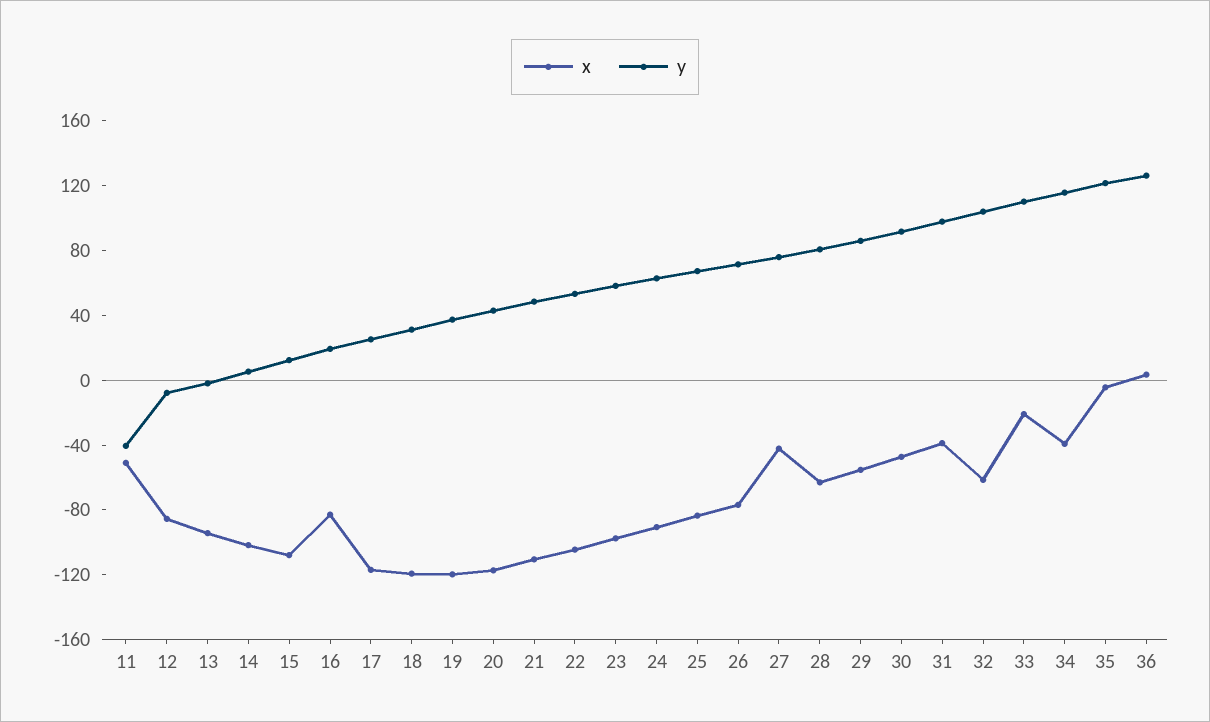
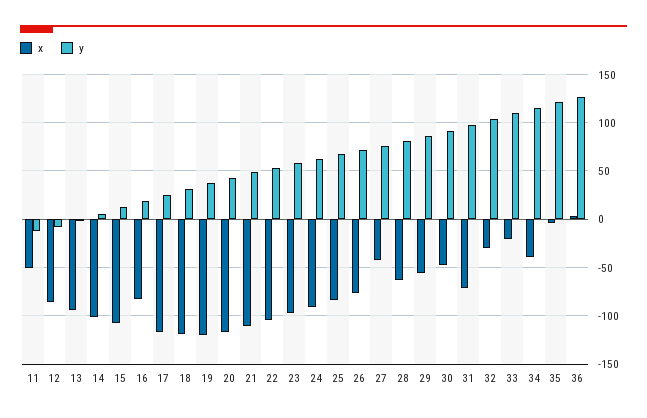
  {
    "x": {
      "11": -50,
      "12": -90,
      "13": -90,
      "14": -100,
      "15": -110,
      "16": -80,
      "17": -120,
      "18": -120,
      "19": -120,
      "20": -120,
      "21": -110,
      "22": -100,
      "23": -100,
      "24": -90,
      "25": -80,
      "26": -80,
      "27": -40,
      "28": -60,
      "29": -60,
      "30": -50,
-     "31": -40,
+     "31": -70,
-     "32": -60,
+     "32": -30,
      "33": -20,
      "34": -40,
      "35": 0,
      "36": 0
    },
    "y": {
-     "11": -40,
+     "11": -10,
      "12": -10,
      "13": 0,
      "14": 10,
      "15": 10,
      "16": 20,
      "17": 30,
      "18": 30,
      "19": 40,
      "20": 40,
      "21": 50,
      "22": 50,
      "23": 60,
      "24": 60,
      "25": 70,
      "26": 70,
      "27": 80,
      "28": 80,
      "29": 90,
      "30": 90,
      "31": 100,
      "32": 100,
      "33": 110,
      "34": 120,
      "35": 120,
      "36": 130
    }
  }

